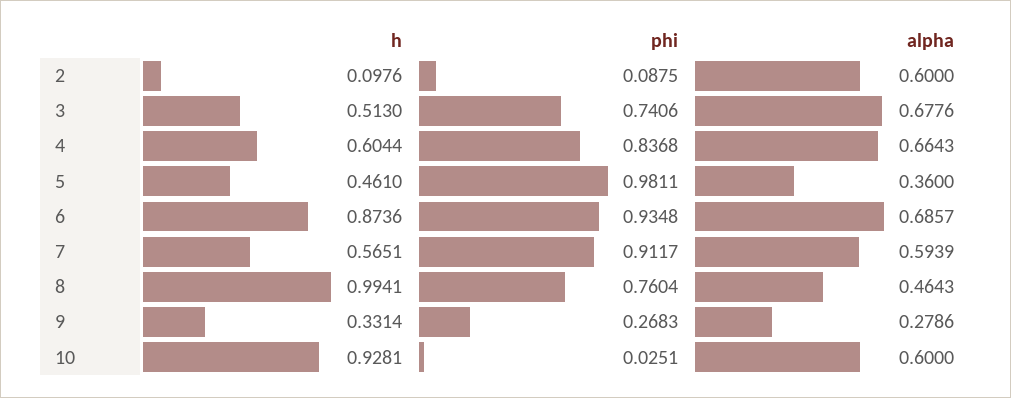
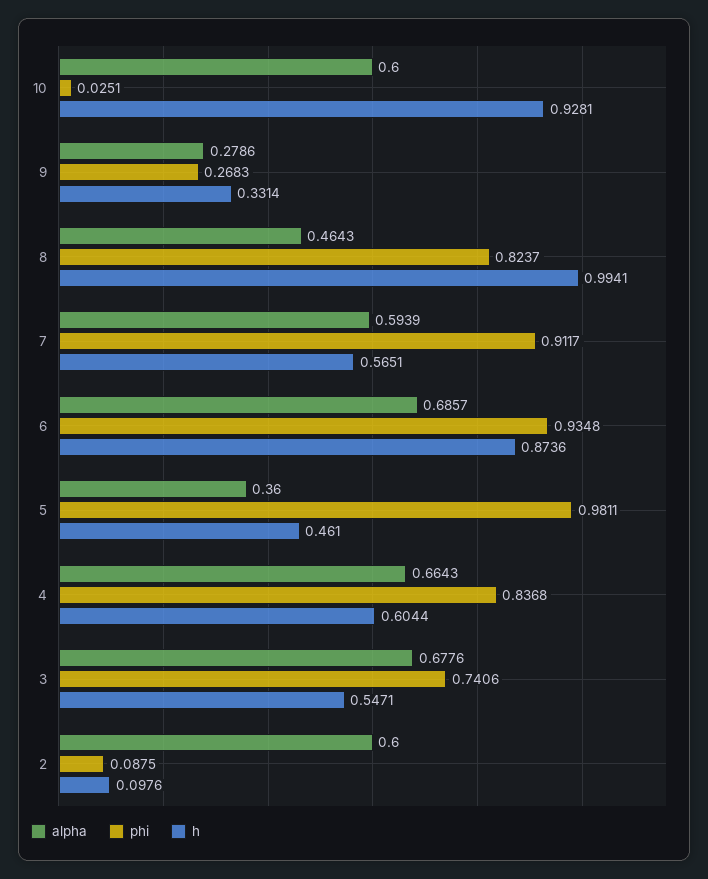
  {
    "h": {
      "2": 0.0976,
-     "3": 0.513,
+     "3": 0.5471,
      "4": 0.6044,
      "5": 0.461,
      "6": 0.8736,
      "7": 0.5651,
      "8": 0.9941,
      "9": 0.3314,
      "10": 0.9281
    },
    "phi": {
      "2": 0.0875,
      "3": 0.7406,
      "4": 0.8368,
      "5": 0.9811,
      "6": 0.9348,
      "7": 0.9117,
-     "8": 0.7604,
+     "8": 0.8237,
      "9": 0.2683,
      "10": 0.0251
    },
    "alpha": {
      "2": 0.6,
      "3": 0.6776,
      "4": 0.6643,
      "5": 0.36,
      "6": 0.6857,
      "7": 0.5939,
      "8": 0.4643,
      "9": 0.2786,
      "10": 0.6
    }
  }

